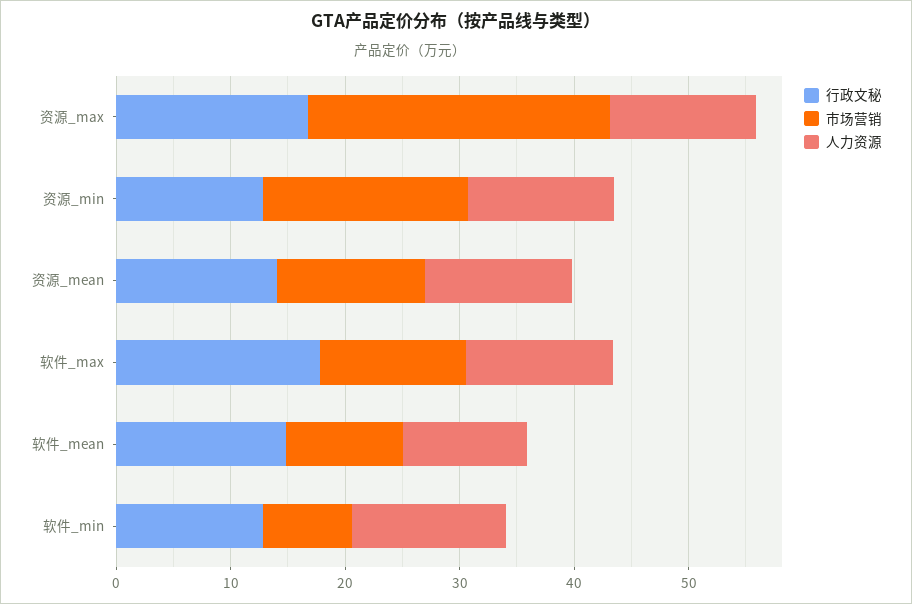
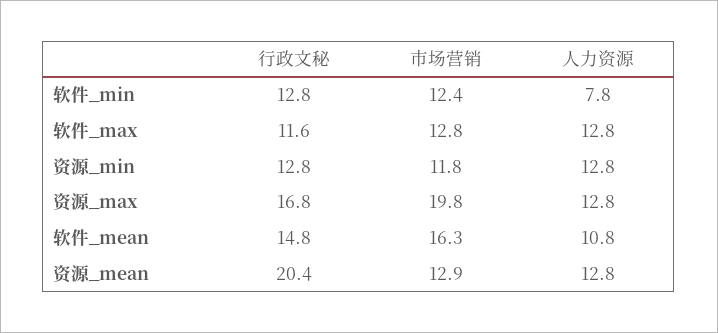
  {
    "行政文秘": {
      "资源_max": 16.8,
      "资源_min": 12.8,
-     "资源_mean": 14,
+     "资源_mean": 20.4,
-     "软件_max": 18,
+     "软件_max": 11.6,
      "软件_mean": 14.8,
      "软件_min": 12.8
    },
    "市场营销": {
-     "资源_max": 26,
+     "资源_max": 19.8,
-     "资源_min": 18,
+     "资源_min": 11.8,
      "资源_mean": 12.9,
      "软件_max": 12.8,
-     "软件_mean": 10,
+     "软件_mean": 16.3,
-     "软件_min": 8
+     "软件_min": 12.4
    },
    "人力资源": {
      "资源_max": 12.8,
      "资源_min": 12.8,
      "资源_mean": 12.8,
      "软件_max": 12.8,
      "软件_mean": 10.8,
-     "软件_min": 14
+     "软件_min": 7.8
    }
  }

